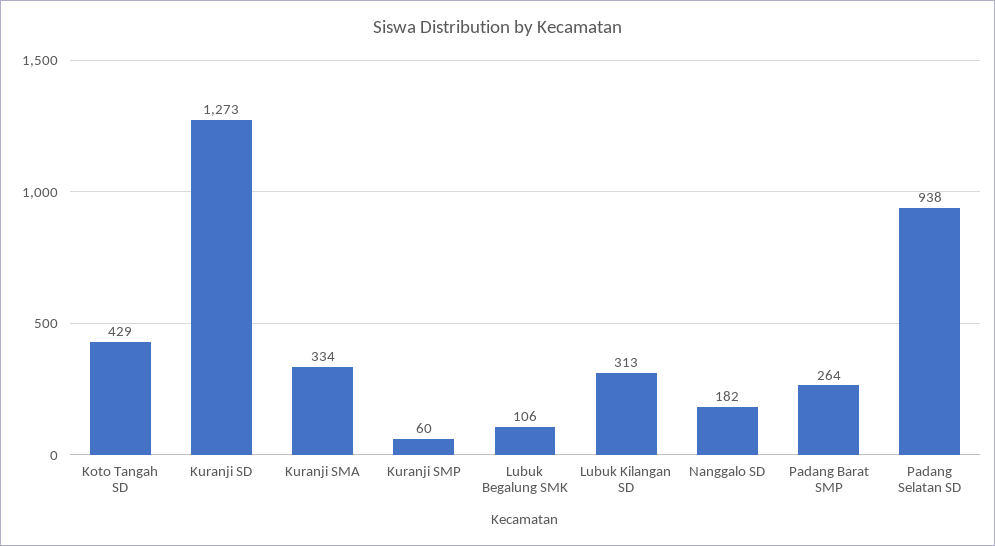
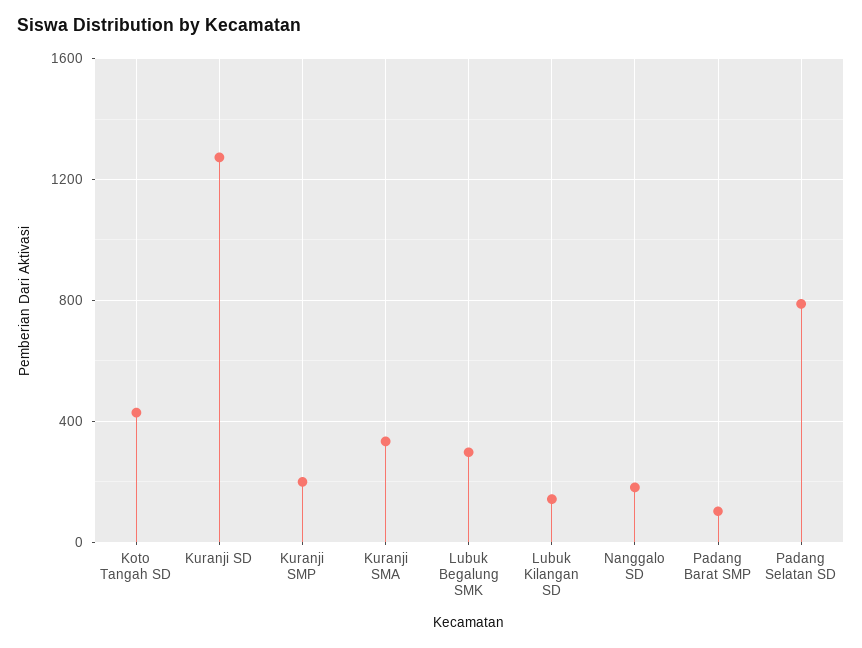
  {
    "Koto Tangah SD": 429,
    "Kuranji SD": 1273,
    "Kuranji SMA": 334,
-   "Kuranji SMP": 60,
+   "Kuranji SMP": 200,
-   "Lubuk Begalung SMK": 106,
+   "Lubuk Begalung SMK": 300,
-   "Lubuk Kilangan SD": 313,
+   "Lubuk Kilangan SD": 150,
    "Nanggalo SD": 182,
-   "Padang Barat SMP": 264,
+   "Padang Barat SMP": 100,
-   "Padang Selatan SD": 938
+   "Padang Selatan SD": 800
  }

